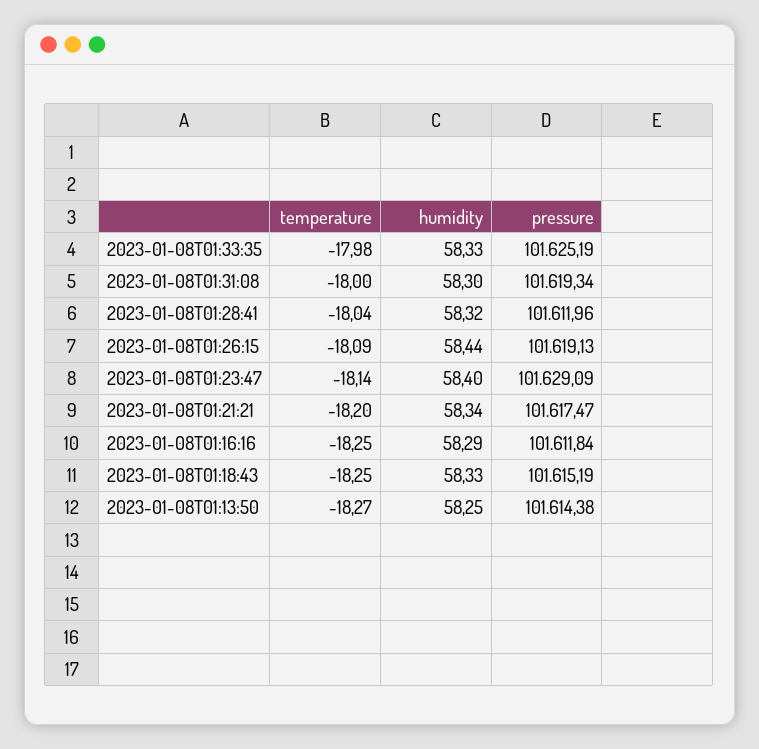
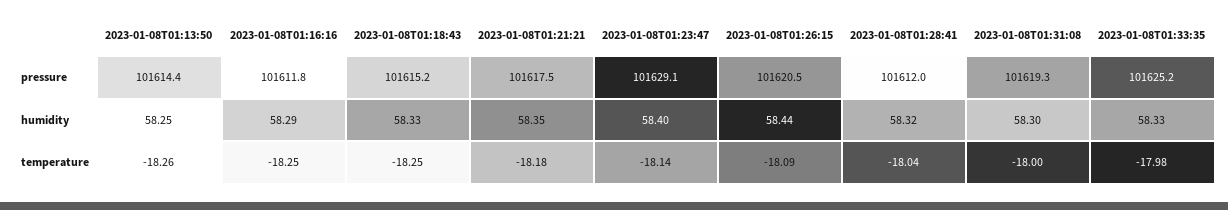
  {
    "temperature": {
      "2023-01-08T01:33:35": -17.98,
      "2023-01-08T01:31:08": -18,
      "2023-01-08T01:28:41": -18.04,
      "2023-01-08T01:26:15": -18.09,
      "2023-01-08T01:23:47": -18.14,
-     "2023-01-08T01:21:21": -18.2,
+     "2023-01-08T01:21:21": -18.18,
      "2023-01-08T01:16:16": -18.25,
      "2023-01-08T01:18:43": -18.25,
-     "2023-01-08T01:13:50": -18.27
+     "2023-01-08T01:13:50": -18.26
    },
    "humidity": {
      "2023-01-08T01:33:35": 58.33,
      "2023-01-08T01:31:08": 58.3,
      "2023-01-08T01:28:41": 58.32,
      "2023-01-08T01:26:15": 58.44,
      "2023-01-08T01:23:47": 58.4,
-     "2023-01-08T01:21:21": 58.34,
+     "2023-01-08T01:21:21": 58.35,
      "2023-01-08T01:16:16": 58.29,
      "2023-01-08T01:18:43": 58.33,
      "2023-01-08T01:13:50": 58.25
    },
    "pressure": {
      "2023-01-08T01:33:35": 101625.19,
      "2023-01-08T01:31:08": 101619.34,
      "2023-01-08T01:28:41": 101611.96,
-     "2023-01-08T01:26:15": 101619.13,
+     "2023-01-08T01:26:15": 101620.5,
      "2023-01-08T01:23:47": 101629.09,
      "2023-01-08T01:21:21": 101617.47,
      "2023-01-08T01:16:16": 101611.84,
      "2023-01-08T01:18:43": 101615.19,
      "2023-01-08T01:13:50": 101614.38
    }
  }

